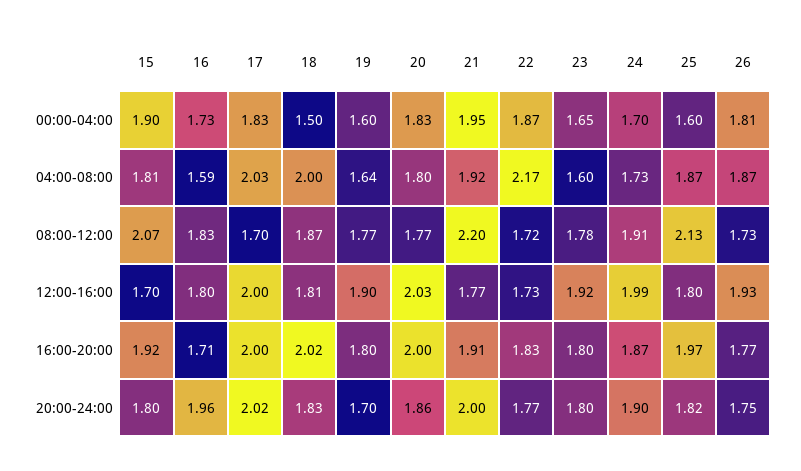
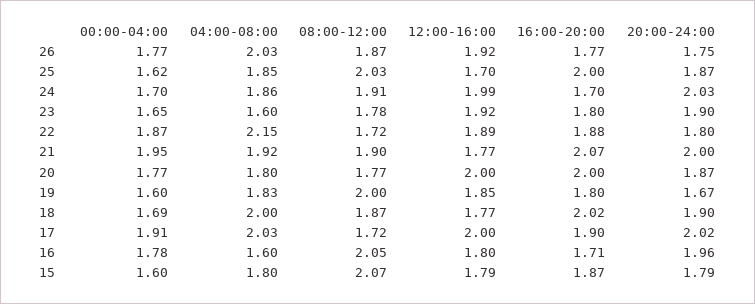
  {
    "15": {
-     "00:00-04:00": 1.9,
+     "00:00-04:00": 1.6,
-     "04:00-08:00": 1.81,
+     "04:00-08:00": 1.8,
      "08:00-12:00": 2.07,
-     "12:00-16:00": 1.7,
+     "12:00-16:00": 1.79,
-     "16:00-20:00": 1.92,
+     "16:00-20:00": 1.87,
-     "20:00-24:00": 1.8
+     "20:00-24:00": 1.79
    },
    "16": {
-     "00:00-04:00": 1.73,
+     "00:00-04:00": 1.78,
-     "04:00-08:00": 1.59,
+     "04:00-08:00": 1.6,
-     "08:00-12:00": 1.83,
+     "08:00-12:00": 2.05,
      "12:00-16:00": 1.8,
      "16:00-20:00": 1.71,
      "20:00-24:00": 1.96
    },
    "17": {
-     "00:00-04:00": 1.83,
+     "00:00-04:00": 1.91,
      "04:00-08:00": 2.03,
-     "08:00-12:00": 1.7,
+     "08:00-12:00": 1.72,
      "12:00-16:00": 2,
-     "16:00-20:00": 2,
+     "16:00-20:00": 1.9,
      "20:00-24:00": 2.02
    },
    "18": {
-     "00:00-04:00": 1.5,
+     "00:00-04:00": 1.69,
      "04:00-08:00": 2,
      "08:00-12:00": 1.87,
-     "12:00-16:00": 1.81,
+     "12:00-16:00": 1.77,
      "16:00-20:00": 2.02,
-     "20:00-24:00": 1.83
+     "20:00-24:00": 1.9
    },
    "19": {
      "00:00-04:00": 1.6,
-     "04:00-08:00": 1.64,
+     "04:00-08:00": 1.83,
-     "08:00-12:00": 1.77,
+     "08:00-12:00": 2,
-     "12:00-16:00": 1.9,
+     "12:00-16:00": 1.85,
      "16:00-20:00": 1.8,
-     "20:00-24:00": 1.7
+     "20:00-24:00": 1.67
    },
    "20": {
-     "00:00-04:00": 1.83,
+     "00:00-04:00": 1.77,
      "04:00-08:00": 1.8,
      "08:00-12:00": 1.77,
-     "12:00-16:00": 2.03,
+     "12:00-16:00": 2,
      "16:00-20:00": 2,
-     "20:00-24:00": 1.86
+     "20:00-24:00": 1.87
    },
    "21": {
      "00:00-04:00": 1.95,
      "04:00-08:00": 1.92,
-     "08:00-12:00": 2.2,
+     "08:00-12:00": 1.9,
      "12:00-16:00": 1.77,
-     "16:00-20:00": 1.91,
+     "16:00-20:00": 2.07,
      "20:00-24:00": 2
    },
    "22": {
      "00:00-04:00": 1.87,
-     "04:00-08:00": 2.17,
+     "04:00-08:00": 2.15,
      "08:00-12:00": 1.72,
-     "12:00-16:00": 1.73,
+     "12:00-16:00": 1.89,
-     "16:00-20:00": 1.83,
+     "16:00-20:00": 1.88,
-     "20:00-24:00": 1.77
+     "20:00-24:00": 1.8
    },
    "23": {
      "00:00-04:00": 1.65,
      "04:00-08:00": 1.6,
      "08:00-12:00": 1.78,
      "12:00-16:00": 1.92,
      "16:00-20:00": 1.8,
-     "20:00-24:00": 1.8
+     "20:00-24:00": 1.9
    },
    "24": {
      "00:00-04:00": 1.7,
-     "04:00-08:00": 1.73,
+     "04:00-08:00": 1.86,
      "08:00-12:00": 1.91,
      "12:00-16:00": 1.99,
-     "16:00-20:00": 1.87,
+     "16:00-20:00": 1.7,
-     "20:00-24:00": 1.9
+     "20:00-24:00": 2.03
    },
    "25": {
-     "00:00-04:00": 1.6,
+     "00:00-04:00": 1.62,
-     "04:00-08:00": 1.87,
+     "04:00-08:00": 1.85,
-     "08:00-12:00": 2.13,
+     "08:00-12:00": 2.03,
-     "12:00-16:00": 1.8,
+     "12:00-16:00": 1.7,
-     "16:00-20:00": 1.97,
+     "16:00-20:00": 2,
-     "20:00-24:00": 1.82
+     "20:00-24:00": 1.87
    },
    "26": {
-     "00:00-04:00": 1.81,
+     "00:00-04:00": 1.77,
-     "04:00-08:00": 1.87,
+     "04:00-08:00": 2.03,
-     "08:00-12:00": 1.73,
+     "08:00-12:00": 1.87,
-     "12:00-16:00": 1.93,
+     "12:00-16:00": 1.92,
      "16:00-20:00": 1.77,
      "20:00-24:00": 1.75
    }
  }

